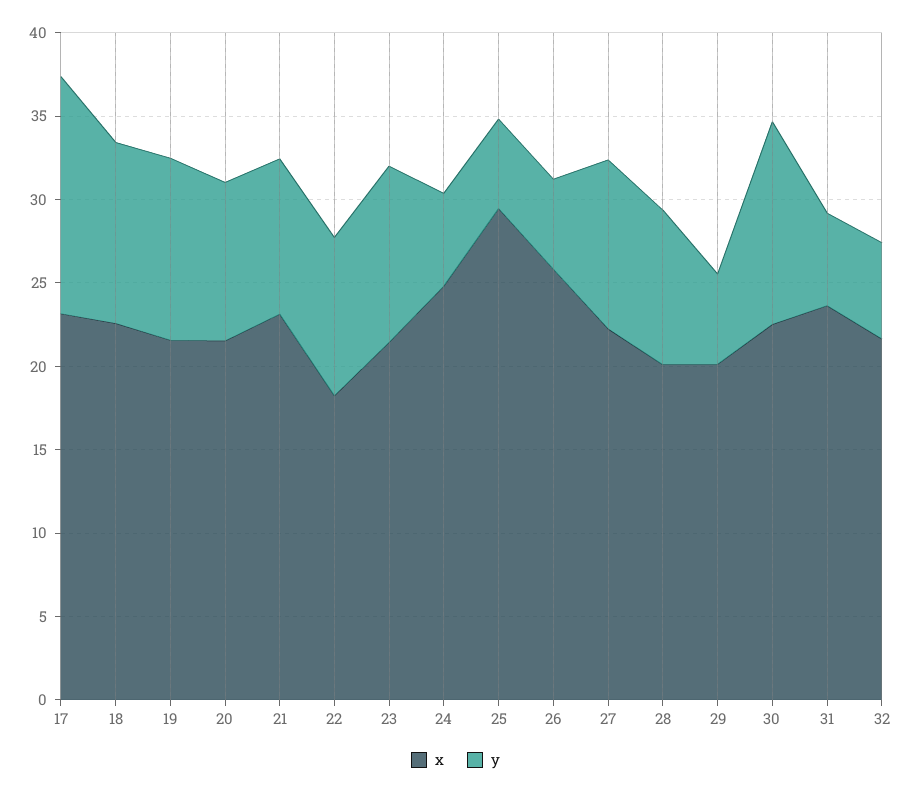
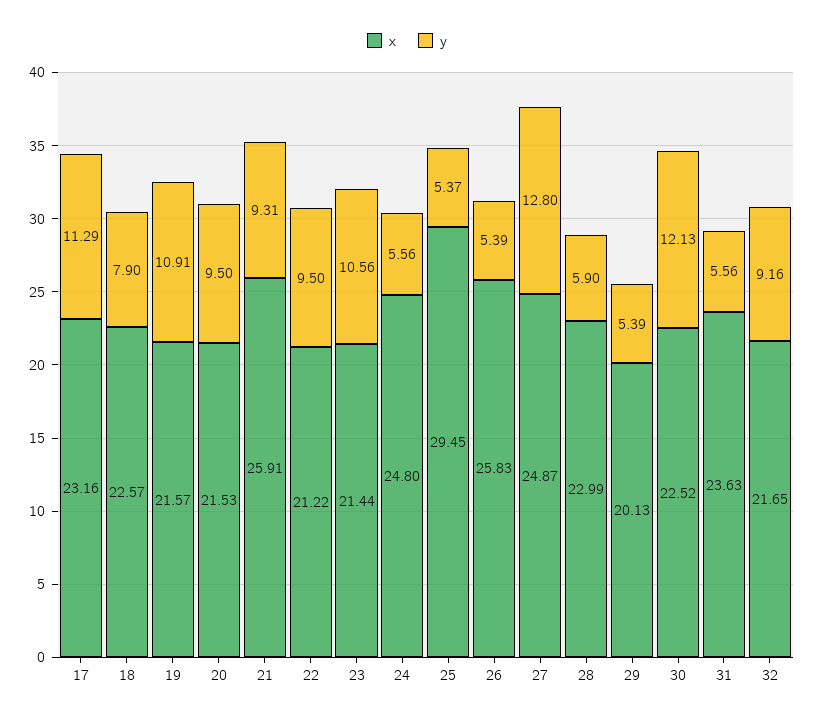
  {
    "x": {
      "17": 23.16,
      "18": 22.57,
      "19": 21.57,
      "20": 21.53,
-     "21": 23,
+     "21": 25.91,
-     "22": 18,
+     "22": 21.22,
      "23": 21.44,
      "24": 24.8,
      "25": 29.45,
      "26": 25.83,
-     "27": 22,
+     "27": 24.87,
-     "28": 20,
+     "28": 22.99,
      "29": 20.13,
      "30": 22.52,
      "31": 23.63,
      "32": 21.65
    },
    "y": {
-     "17": 14,
+     "17": 11.29,
-     "18": 11,
+     "18": 7.9,
      "19": 10.91,
      "20": 9.5,
      "21": 9.31,
      "22": 9.5,
      "23": 10.56,
      "24": 5.56,
      "25": 5.37,
      "26": 5.39,
-     "27": 10,
+     "27": 12.8,
-     "28": 9,
+     "28": 5.9,
      "29": 5.39,
      "30": 12.13,
      "31": 5.56,
-     "32": 6
+     "32": 9.16
    }
  }

